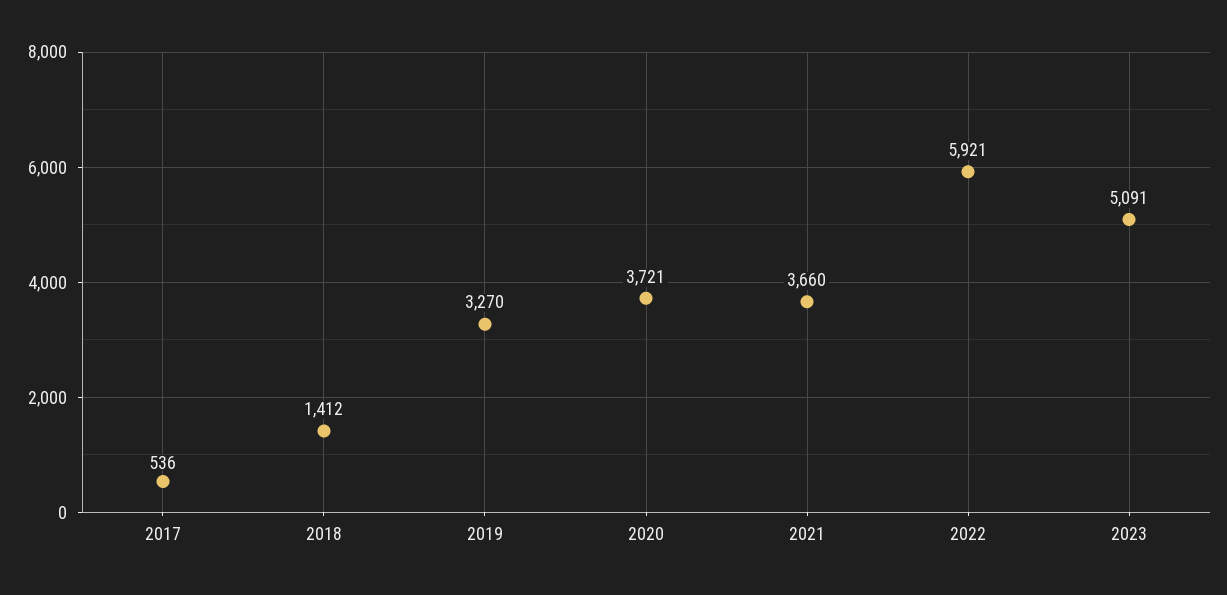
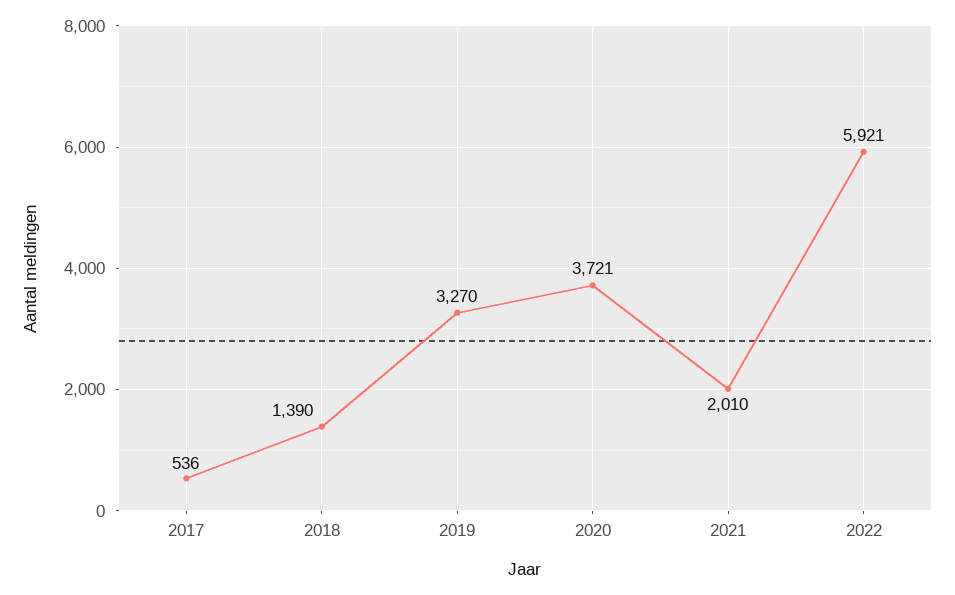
  {
    "2017": 536,
-   "2018": 1412,
+   "2018": 1390,
    "2019": 3270,
    "2020": 3721,
-   "2021": 3660,
+   "2021": 2010,
-   "2022": 5921,
+   "2022": 5921
-   "2023": 5091
  }

